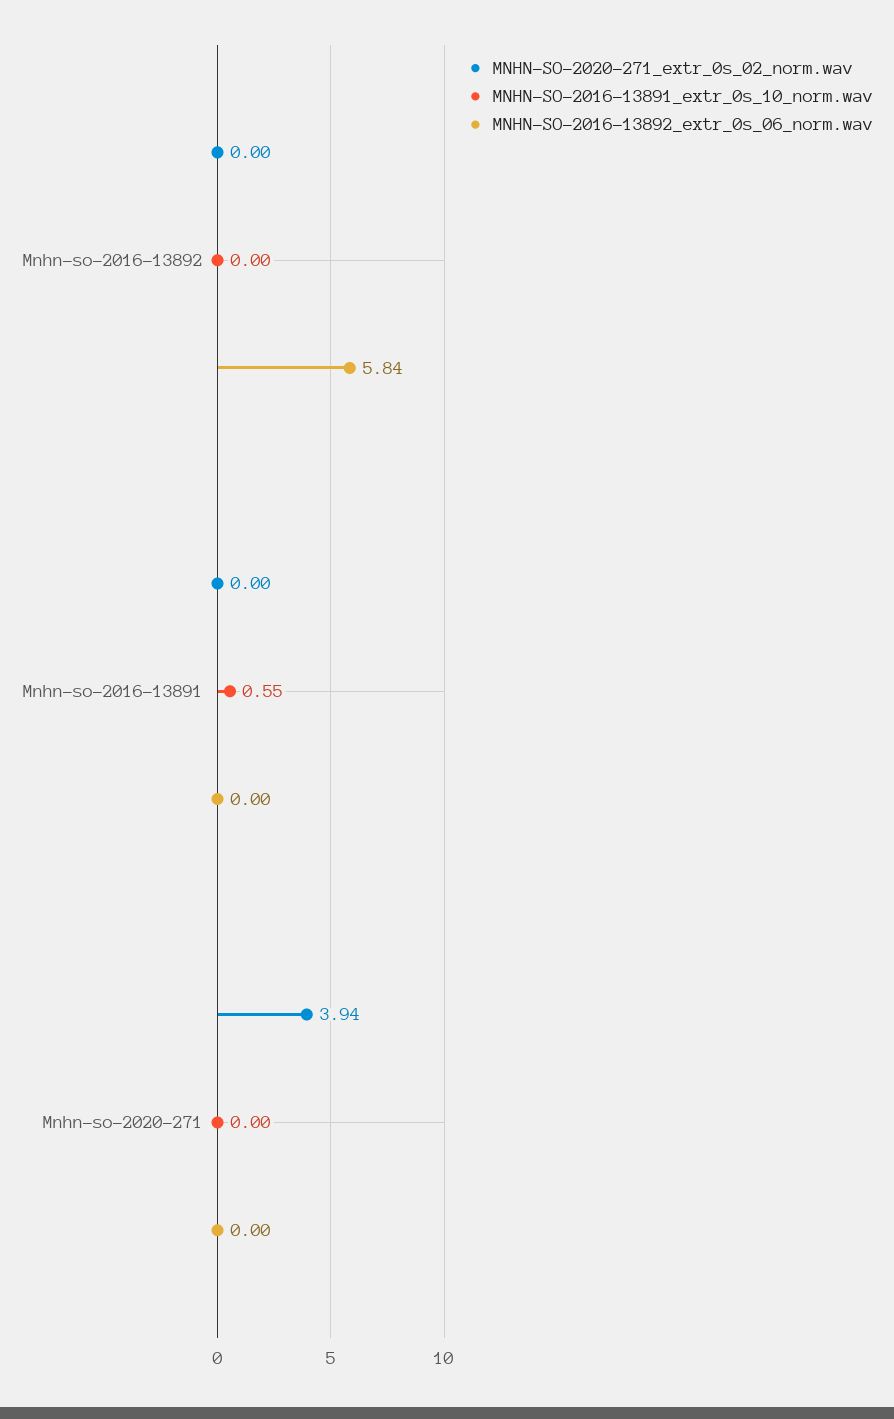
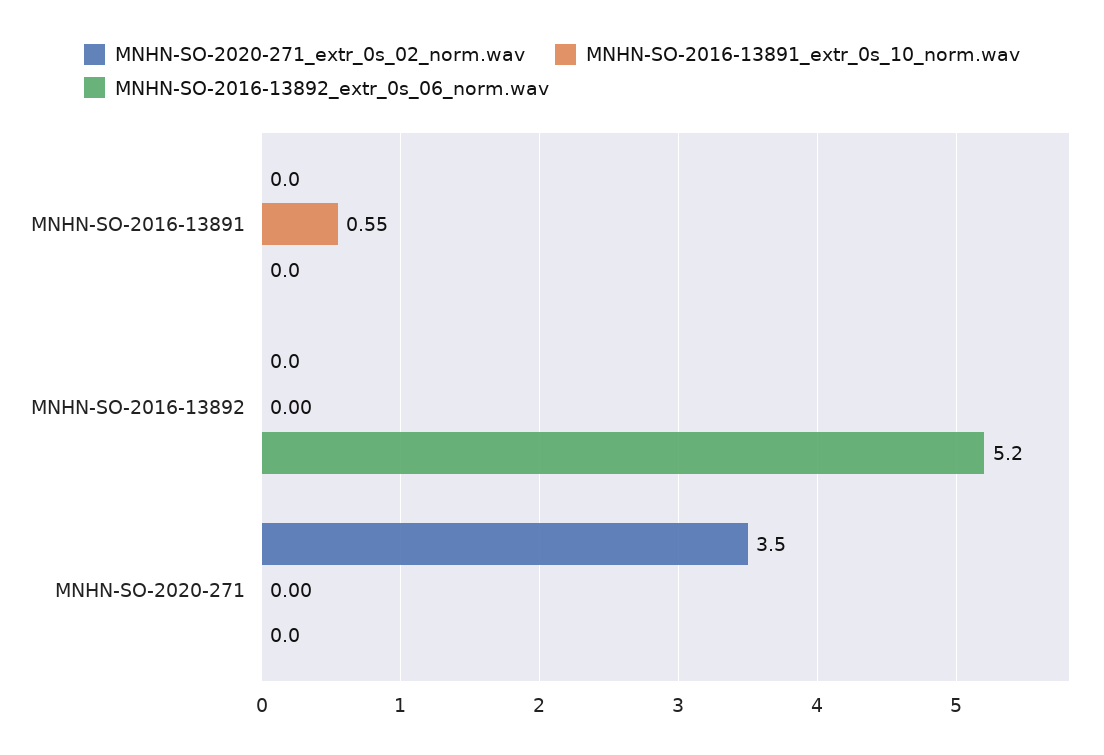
  {
    "MNHN-SO-2020-271_extr_0s_02_norm.wav": {
      "Mnhn-so-2016-13892": 0,
      "Mnhn-so-2016-13891": 0,
-     "Mnhn-so-2020-271": 3.94
+     "Mnhn-so-2020-271": 3.5
    },
    "MNHN-SO-2016-13891_extr_0s_10_norm.wav": {
      "Mnhn-so-2016-13892": 0,
      "Mnhn-so-2016-13891": 0.55,
      "Mnhn-so-2020-271": 0
    },
    "MNHN-SO-2016-13892_extr_0s_06_norm.wav": {
-     "Mnhn-so-2016-13892": 5.84,
+     "Mnhn-so-2016-13892": 5.2,
      "Mnhn-so-2016-13891": 0,
      "Mnhn-so-2020-271": 0
    }
  }

